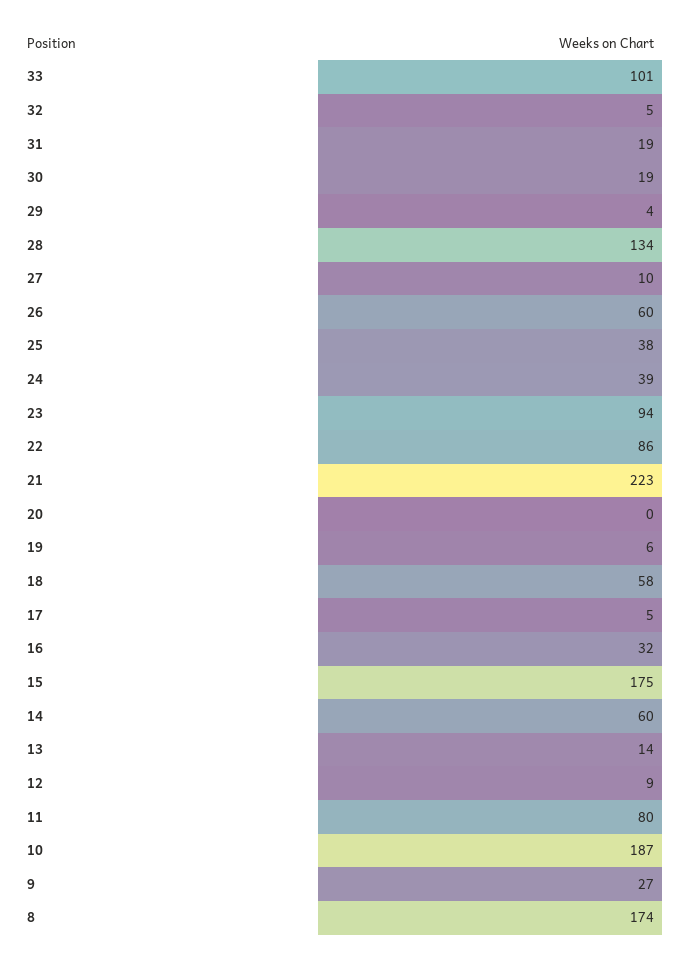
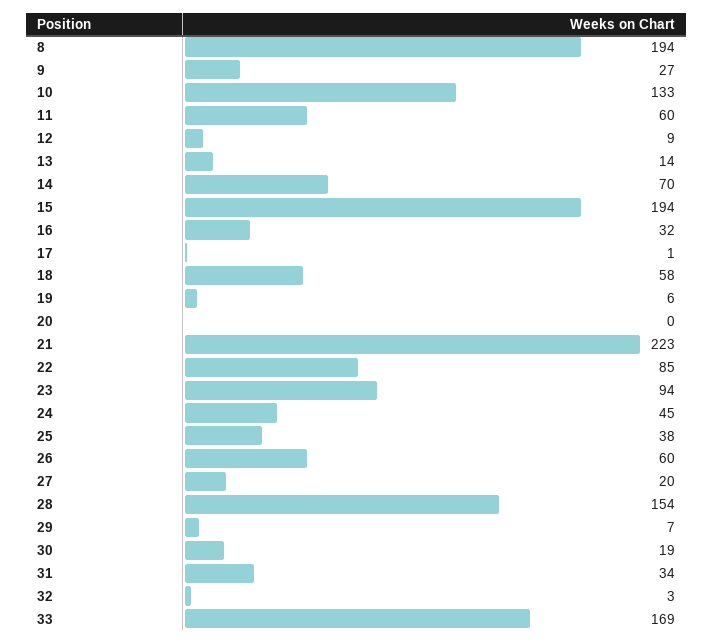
  {
-   "33": 101,
+   "33": 169,
-   "32": 5,
+   "32": 3,
-   "31": 19,
+   "31": 34,
    "30": 19,
-   "29": 4,
+   "29": 7,
-   "28": 134,
+   "28": 154,
-   "27": 10,
+   "27": 20,
    "26": 60,
    "25": 38,
-   "24": 39,
+   "24": 45,
    "23": 94,
-   "22": 86,
+   "22": 85,
    "21": 223,
    "20": 0,
    "19": 6,
    "18": 58,
-   "17": 5,
+   "17": 1,
    "16": 32,
-   "15": 175,
+   "15": 194,
-   "14": 60,
+   "14": 70,
    "13": 14,
    "12": 9,
-   "11": 80,
+   "11": 60,
-   "10": 187,
+   "10": 133,
    "9": 27,
-   "8": 174
+   "8": 194
  }

